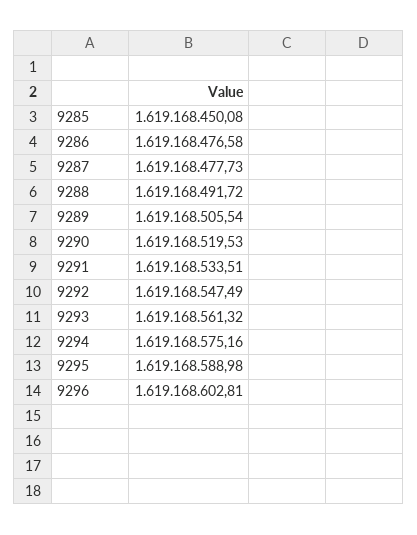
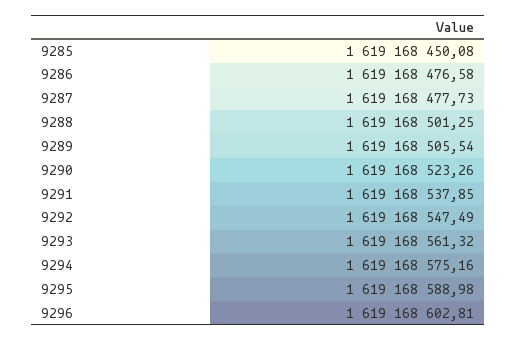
  {
    "9285": 1619168450.08,
    "9286": 1619168476.58,
    "9287": 1619168477.73,
-   "9288": 1619168491.72,
+   "9288": 1619168501.25,
    "9289": 1619168505.54,
-   "9290": 1619168519.53,
+   "9290": 1619168523.26,
-   "9291": 1619168533.51,
+   "9291": 1619168537.85,
    "9292": 1619168547.49,
    "9293": 1619168561.32,
    "9294": 1619168575.16,
    "9295": 1619168588.98,
    "9296": 1619168602.81
  }

